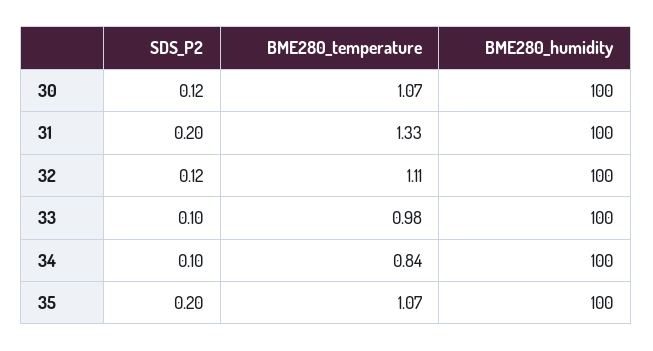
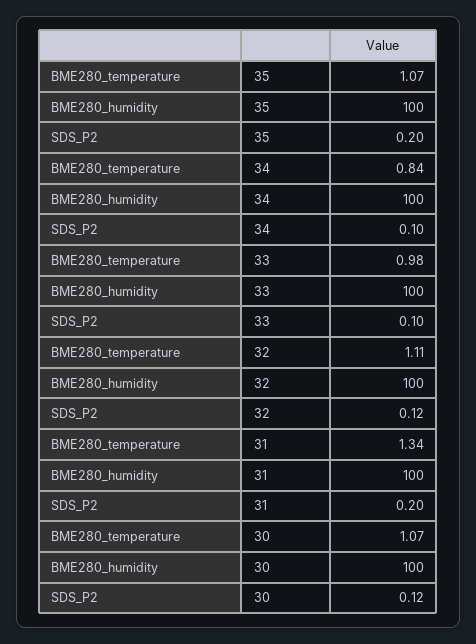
  {
    "SDS_P2": {
      "30": 0.12,
      "31": 0.2,
      "32": 0.12,
      "33": 0.1,
      "34": 0.1,
      "35": 0.2
    },
    "BME280_temperature": {
      "30": 1.07,
-     "31": 1.33,
+     "31": 1.34,
      "32": 1.11,
      "33": 0.98,
      "34": 0.84,
      "35": 1.07
    },
    "BME280_humidity": {
      "30": 100,
      "31": 100,
      "32": 100,
      "33": 100,
      "34": 100,
      "35": 100
    }
  }

